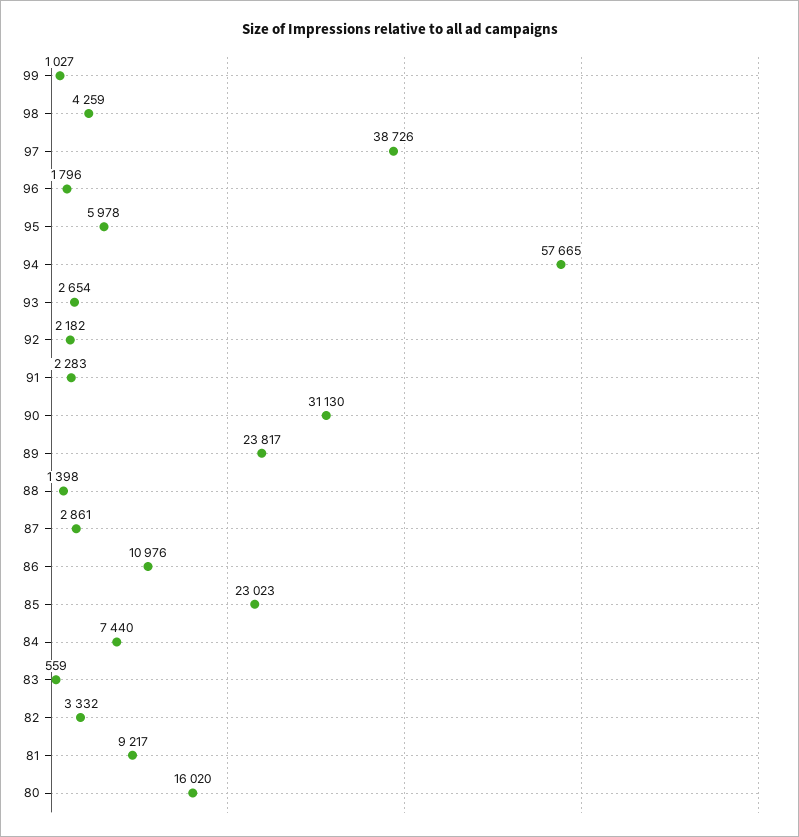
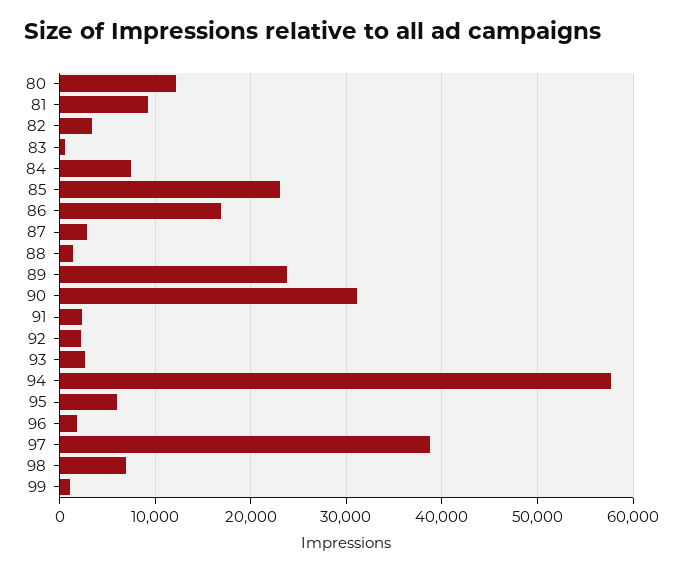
  {
    "99": 1027,
-   "98": 4259,
+   "98": 7000,
    "97": 38726,
    "96": 1796,
    "95": 5978,
    "94": 57665,
    "93": 2654,
    "92": 2182,
    "91": 2283,
    "90": 31130,
    "89": 23817,
    "88": 1398,
    "87": 2861,
-   "86": 10976,
+   "86": 17000,
    "85": 23023,
    "84": 7440,
    "83": 559,
    "82": 3332,
    "81": 9217,
-   "80": 16020
+   "80": 12000
  }

